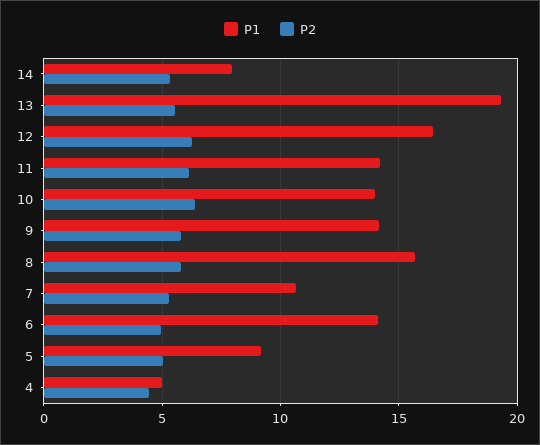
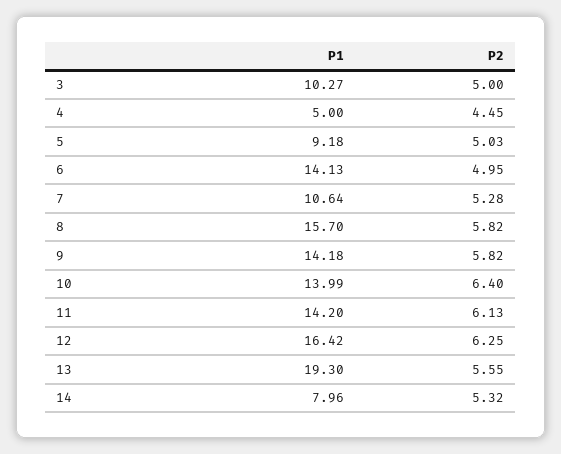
  {
    "P1": {
      "14": 7.96,
      "13": 19.3,
      "12": 16.42,
      "11": 14.2,
      "10": 13.99,
      "9": 14.18,
      "8": 15.7,
      "7": 10.64,
      "6": 14.13,
      "5": 9.18,
-     "4": 5
+     "4": 5,
+     "3": 10.27
    },
    "P2": {
      "14": 5.32,
      "13": 5.55,
      "12": 6.25,
      "11": 6.13,
      "10": 6.4,
      "9": 5.82,
      "8": 5.82,
      "7": 5.28,
      "6": 4.95,
      "5": 5.03,
-     "4": 4.45
+     "4": 4.45,
+     "3": 5
    }
  }

